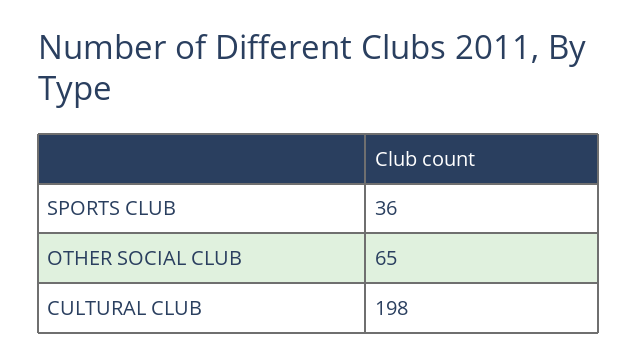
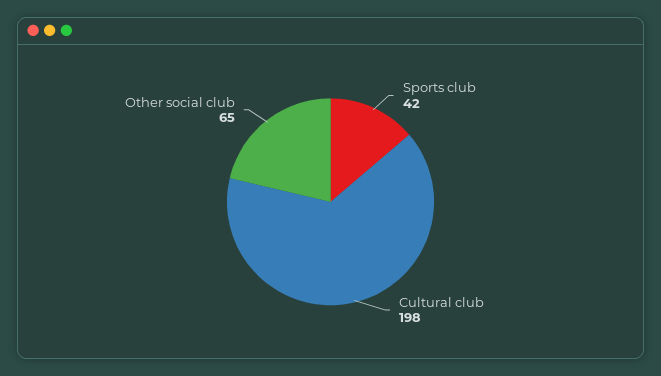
  {
-   "SPORTS CLUB": 36,
+   "SPORTS CLUB": 42,
    "OTHER SOCIAL CLUB": 65,
    "CULTURAL CLUB": 198
  }

